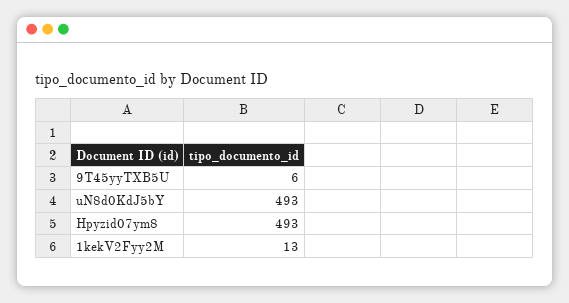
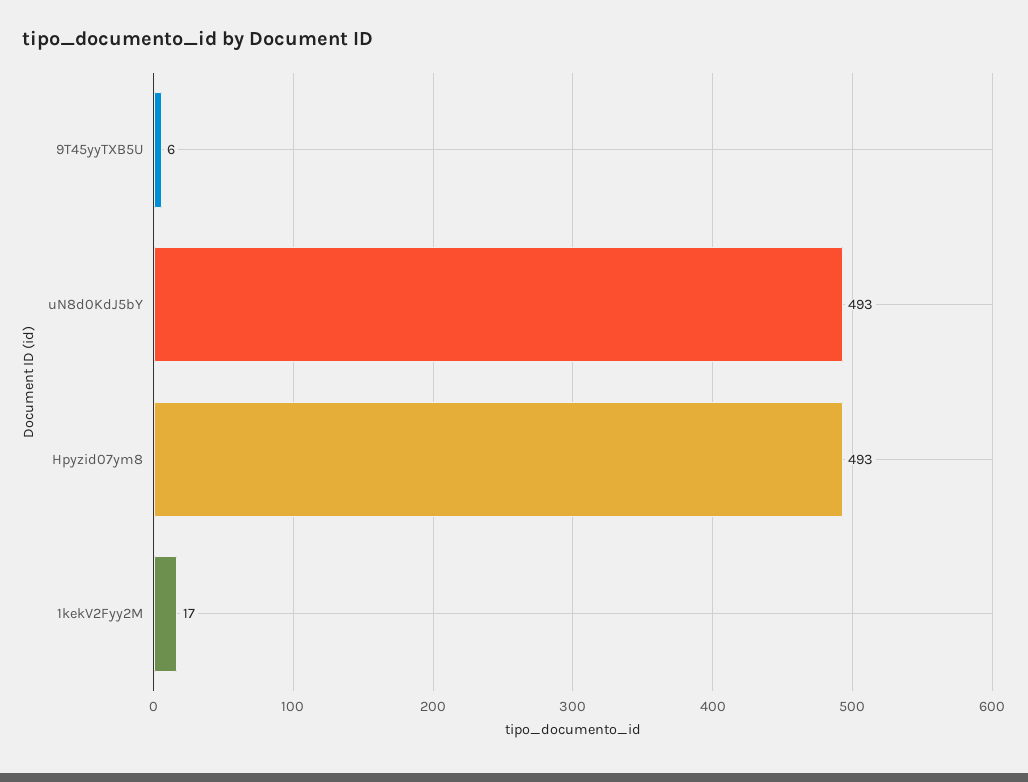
  {
    "9T45yyTXB5U": 6,
    "uN8d0KdJ5bY": 493,
    "Hpyzid07ym8": 493,
-   "1kekV2Fyy2M": 13
+   "1kekV2Fyy2M": 17
  }

